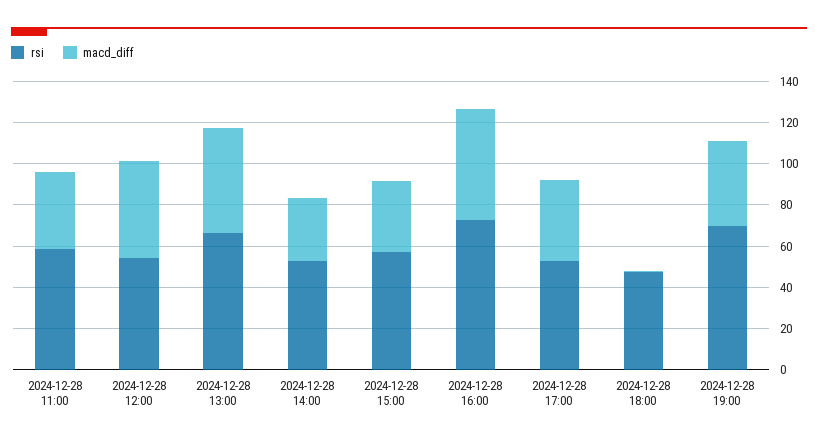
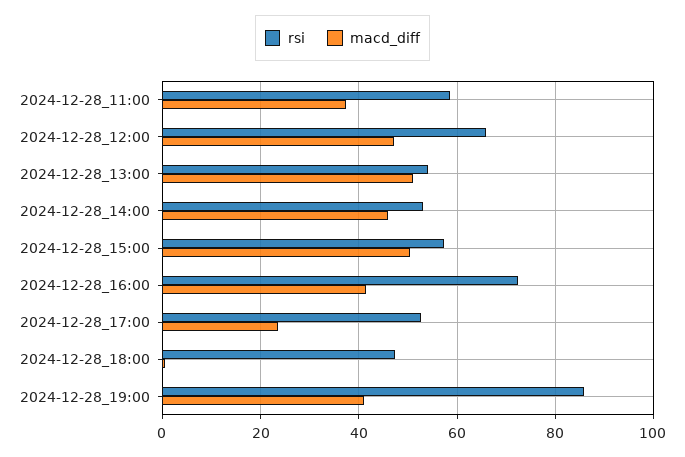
  {
    "rsi": {
      "2024-12-28 11:00": 58,
-     "2024-12-28 12:00": 55,
+     "2024-12-28 12:00": 66,
-     "2024-12-28 13:00": 65,
+     "2024-12-28 13:00": 54,
      "2024-12-28 14:00": 52,
      "2024-12-28 15:00": 58,
      "2024-12-28 16:00": 72,
      "2024-12-28 17:00": 52,
      "2024-12-28 18:00": 48,
-     "2024-12-28 19:00": 70
+     "2024-12-28 19:00": 86
    },
    "macd_diff": {
      "2024-12-28 11:00": 38,
      "2024-12-28 12:00": 48,
      "2024-12-28 13:00": 50,
-     "2024-12-28 14:00": 30,
+     "2024-12-28 14:00": 46,
-     "2024-12-28 15:00": 35,
+     "2024-12-28 15:00": 50,
-     "2024-12-28 16:00": 55,
+     "2024-12-28 16:00": 42,
-     "2024-12-28 17:00": 40,
+     "2024-12-28 17:00": 24,
      "2024-12-28 18:00": 0,
      "2024-12-28 19:00": 42
    }
  }

